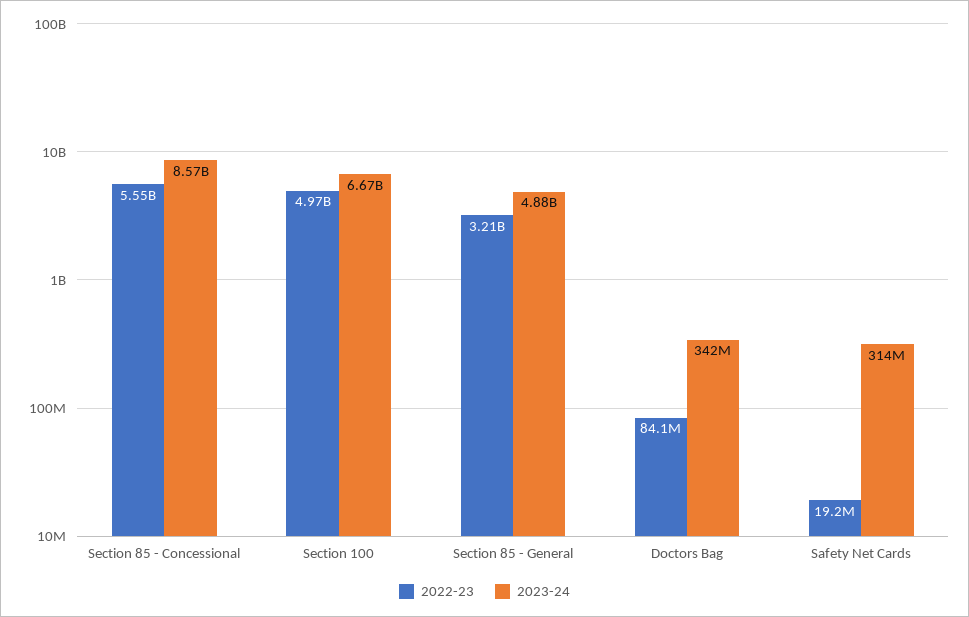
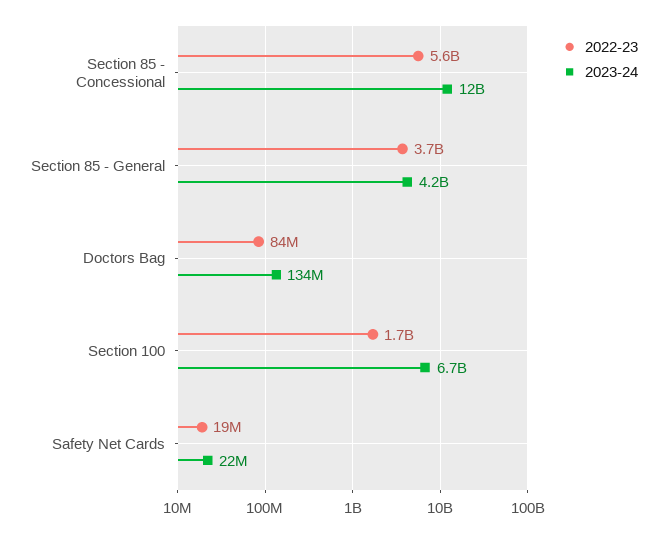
  {
    "2022-23": {
      "Section 85 - Concessional": 5550000000,
-     "Section 100": 4970000000,
+     "Section 100": 1700000000,
-     "Section 85 - General": 3210000000,
+     "Section 85 - General": 3700000000,
      "Doctors Bag": 84100000,
      "Safety Net Cards": 19200000
    },
    "2023-24": {
-     "Section 85 - Concessional": 8570000000,
+     "Section 85 - Concessional": 12000000000,
      "Section 100": 6670000000,
-     "Section 85 - General": 4880000000,
+     "Section 85 - General": 4200000000,
-     "Doctors Bag": 342000000,
+     "Doctors Bag": 134000000,
-     "Safety Net Cards": 314000000
+     "Safety Net Cards": 22000000
    }
  }

